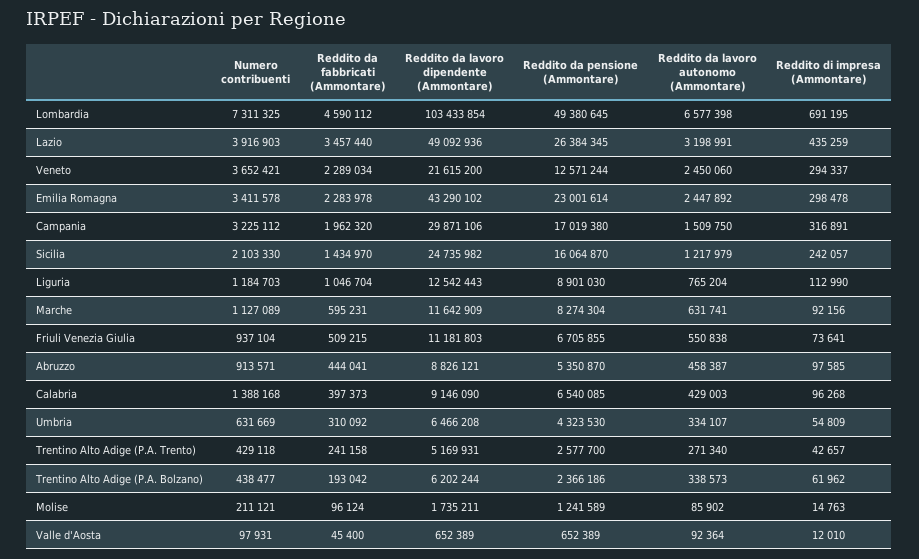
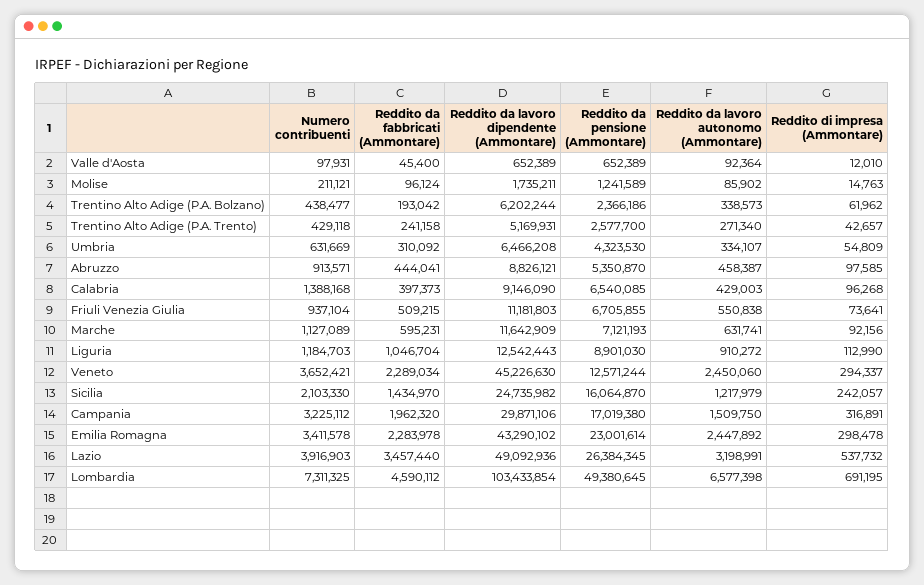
  {
    "Numero contribuenti": {
      "Lombardia": 7311325,
      "Lazio": 3916903,
      "Veneto": 3652421,
      "Emilia Romagna": 3411578,
      "Campania": 3225112,
      "Sicilia": 2103330,
      "Liguria": 1184703,
      "Marche": 1127089,
      "Friuli Venezia Giulia": 937104,
      "Abruzzo": 913571,
      "Calabria": 1388168,
      "Umbria": 631669,
      "Trentino Alto Adige (P.A. Trento)": 429118,
      "Trentino Alto Adige (P.A. Bolzano)": 438477,
      "Molise": 211121,
      "Valle d'Aosta": 97931
    },
    "Reddito da fabbricati (Ammontare)": {
      "Lombardia": 4590112,
      "Lazio": 3457440,
      "Veneto": 2289034,
      "Emilia Romagna": 2283978,
      "Campania": 1962320,
      "Sicilia": 1434970,
      "Liguria": 1046704,
      "Marche": 595231,
      "Friuli Venezia Giulia": 509215,
      "Abruzzo": 444041,
      "Calabria": 397373,
      "Umbria": 310092,
      "Trentino Alto Adige (P.A. Trento)": 241158,
      "Trentino Alto Adige (P.A. Bolzano)": 193042,
      "Molise": 96124,
      "Valle d'Aosta": 45400
    },
    "Reddito da lavoro dipendente (Ammontare)": {
      "Lombardia": 103433854,
      "Lazio": 49092936,
-     "Veneto": 21615200,
+     "Veneto": 45226630,
      "Emilia Romagna": 43290102,
      "Campania": 29871106,
      "Sicilia": 24735982,
      "Liguria": 12542443,
      "Marche": 11642909,
      "Friuli Venezia Giulia": 11181803,
      "Abruzzo": 8826121,
      "Calabria": 9146090,
      "Umbria": 6466208,
      "Trentino Alto Adige (P.A. Trento)": 5169931,
      "Trentino Alto Adige (P.A. Bolzano)": 6202244,
      "Molise": 1735211,
      "Valle d'Aosta": 652389
    },
    "Reddito da pensione (Ammontare)": {
      "Lombardia": 49380645,
      "Lazio": 26384345,
      "Veneto": 12571244,
      "Emilia Romagna": 23001614,
      "Campania": 17019380,
      "Sicilia": 16064870,
      "Liguria": 8901030,
-     "Marche": 8274304,
+     "Marche": 7121193,
      "Friuli Venezia Giulia": 6705855,
      "Abruzzo": 5350870,
      "Calabria": 6540085,
      "Umbria": 4323530,
      "Trentino Alto Adige (P.A. Trento)": 2577700,
      "Trentino Alto Adige (P.A. Bolzano)": 2366186,
      "Molise": 1241589,
      "Valle d'Aosta": 652389
    },
    "Reddito da lavoro autonomo (Ammontare)": {
      "Lombardia": 6577398,
      "Lazio": 3198991,
      "Veneto": 2450060,
      "Emilia Romagna": 2447892,
      "Campania": 1509750,
      "Sicilia": 1217979,
-     "Liguria": 765204,
+     "Liguria": 910272,
      "Marche": 631741,
      "Friuli Venezia Giulia": 550838,
      "Abruzzo": 458387,
      "Calabria": 429003,
      "Umbria": 334107,
      "Trentino Alto Adige (P.A. Trento)": 271340,
      "Trentino Alto Adige (P.A. Bolzano)": 338573,
      "Molise": 85902,
      "Valle d'Aosta": 92364
    },
    "Reddito di impresa (Ammontare)": {
      "Lombardia": 691195,
-     "Lazio": 435259,
+     "Lazio": 537732,
      "Veneto": 294337,
      "Emilia Romagna": 298478,
      "Campania": 316891,
      "Sicilia": 242057,
      "Liguria": 112990,
      "Marche": 92156,
      "Friuli Venezia Giulia": 73641,
      "Abruzzo": 97585,
      "Calabria": 96268,
      "Umbria": 54809,
      "Trentino Alto Adige (P.A. Trento)": 42657,
      "Trentino Alto Adige (P.A. Bolzano)": 61962,
      "Molise": 14763,
      "Valle d'Aosta": 12010
    }
  }

